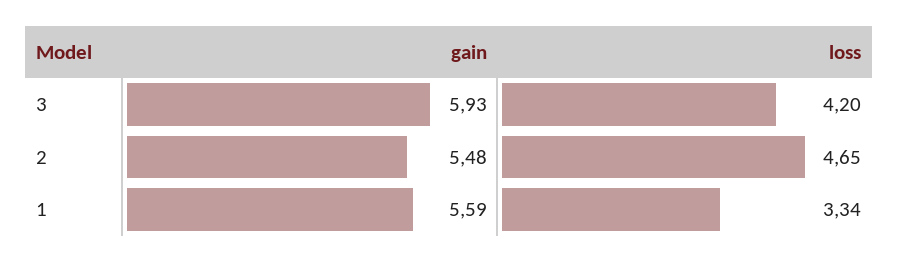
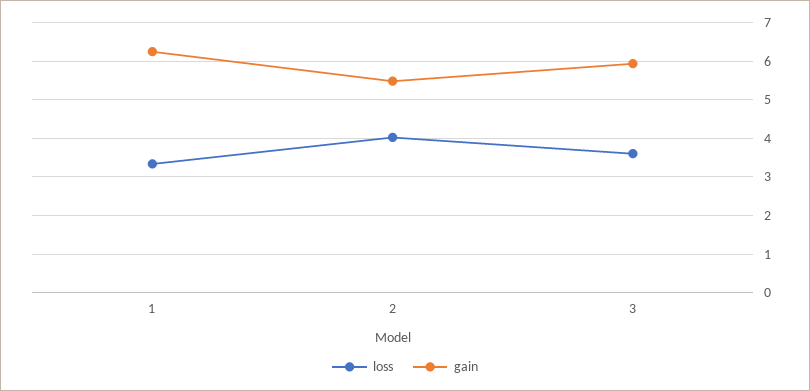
  {
    "gain": {
      "3": 5.93,
      "2": 5.48,
-     "1": 5.59
+     "1": 6.2
    },
    "loss": {
-     "3": 4.2,
+     "3": 3.6,
-     "2": 4.65,
+     "2": 4,
      "1": 3.34
    }
  }

